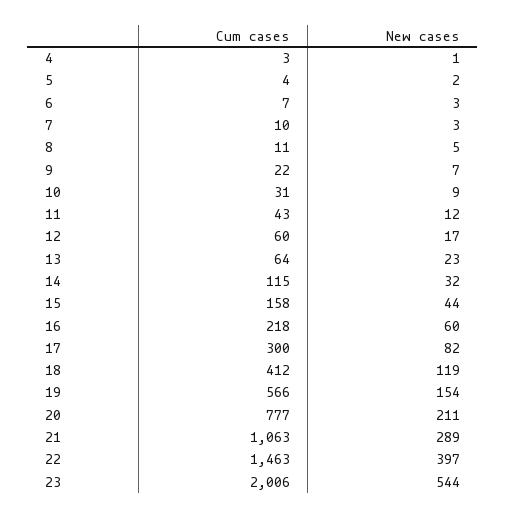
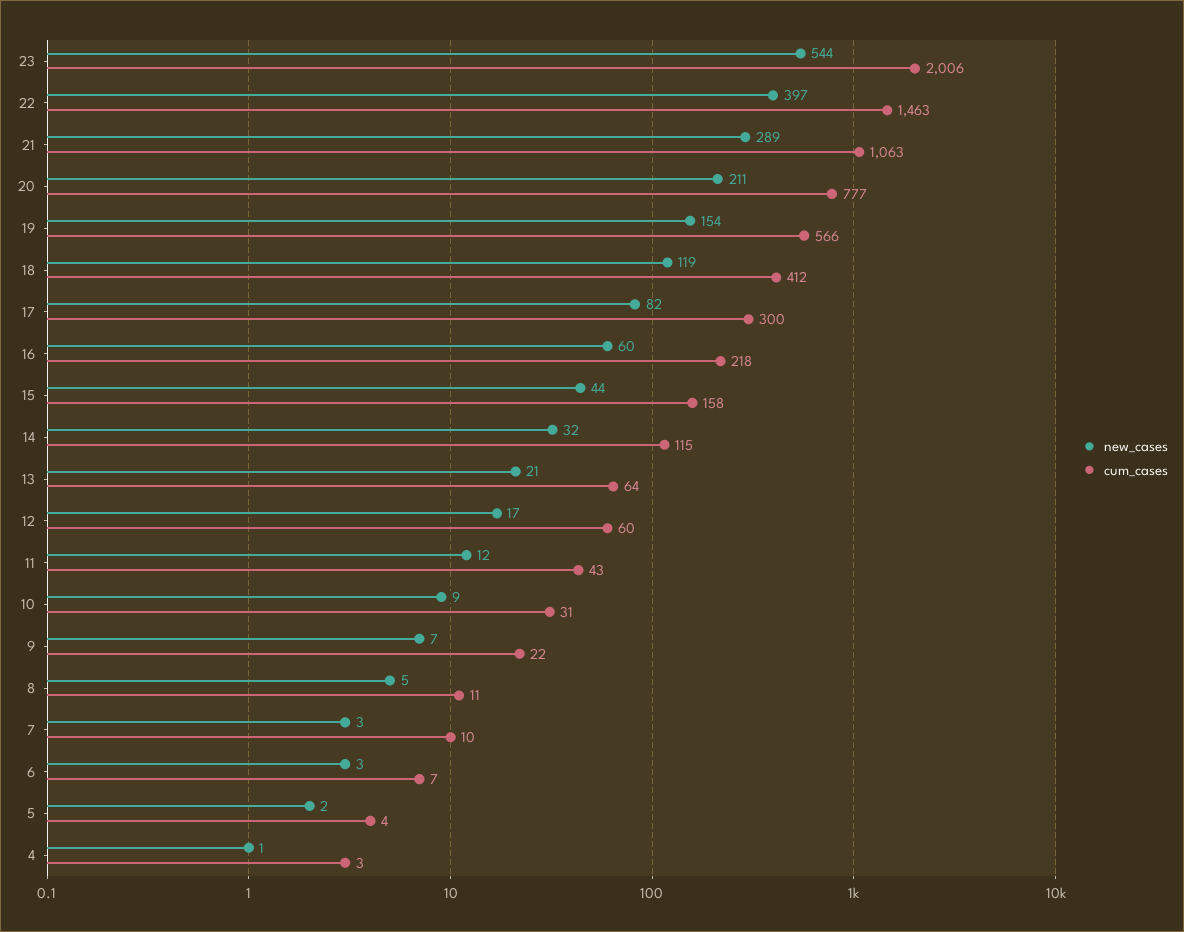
  {
    "Cum cases": {
      "4": 3,
      "5": 4,
      "6": 7,
      "7": 10,
      "8": 11,
      "9": 22,
      "10": 31,
      "11": 43,
      "12": 60,
      "13": 64,
      "14": 115,
      "15": 158,
      "16": 218,
      "17": 300,
      "18": 412,
      "19": 566,
      "20": 777,
      "21": 1063,
      "22": 1463,
      "23": 2006
    },
    "New cases": {
      "4": 1,
      "5": 2,
      "6": 3,
      "7": 3,
      "8": 5,
      "9": 7,
      "10": 9,
      "11": 12,
      "12": 17,
-     "13": 23,
+     "13": 21,
      "14": 32,
      "15": 44,
      "16": 60,
      "17": 82,
      "18": 119,
      "19": 154,
      "20": 211,
      "21": 289,
      "22": 397,
      "23": 544
    }
  }

